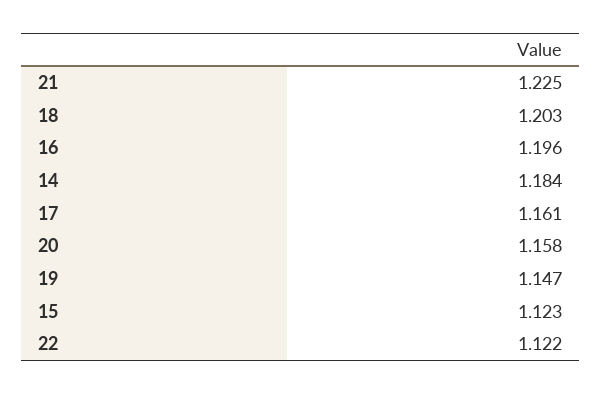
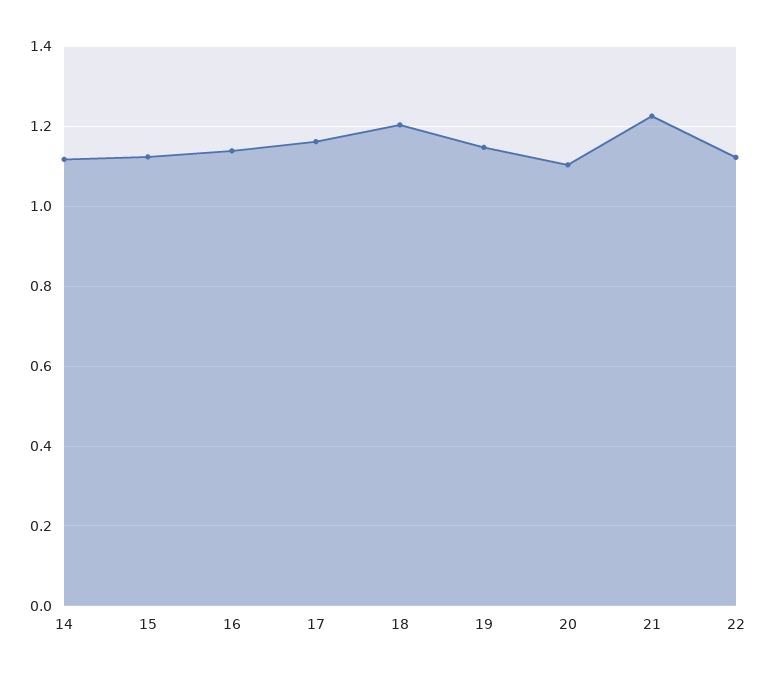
  {
    "21": 1.225,
    "18": 1.203,
-   "16": 1.196,
+   "16": 1.14,
-   "14": 1.184,
+   "14": 1.12,
    "17": 1.161,
-   "20": 1.158,
+   "20": 1.1,
    "19": 1.147,
    "15": 1.123,
    "22": 1.122
  }

